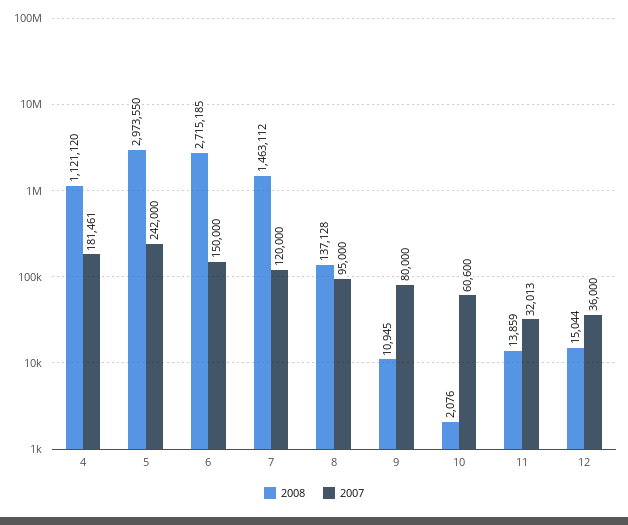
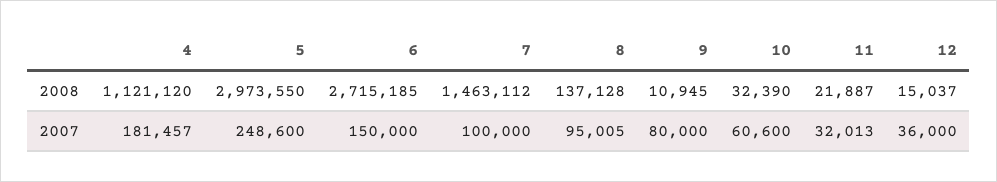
  {
    "2008": {
      "4": 1121120,
      "5": 2973550,
      "6": 2715185,
      "7": 1463112,
      "8": 137128,
      "9": 10945,
-     "10": 2076,
+     "10": 32390,
-     "11": 13859,
+     "11": 21887,
-     "12": 15044
+     "12": 15037
    },
    "2007": {
-     "4": 181461,
+     "4": 181457,
-     "5": 242000,
+     "5": 248600,
      "6": 150000,
-     "7": 120000,
+     "7": 100000,
-     "8": 95000,
+     "8": 95005,
      "9": 80000,
      "10": 60600,
      "11": 32013,
      "12": 36000
    }
  }

